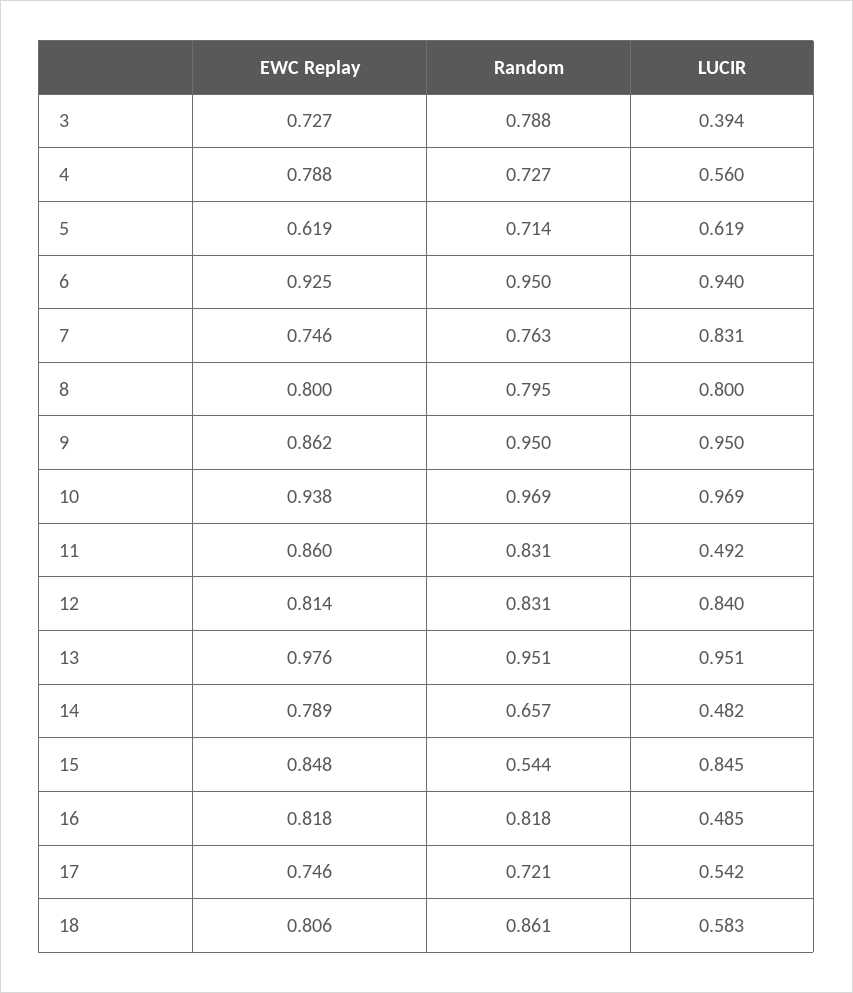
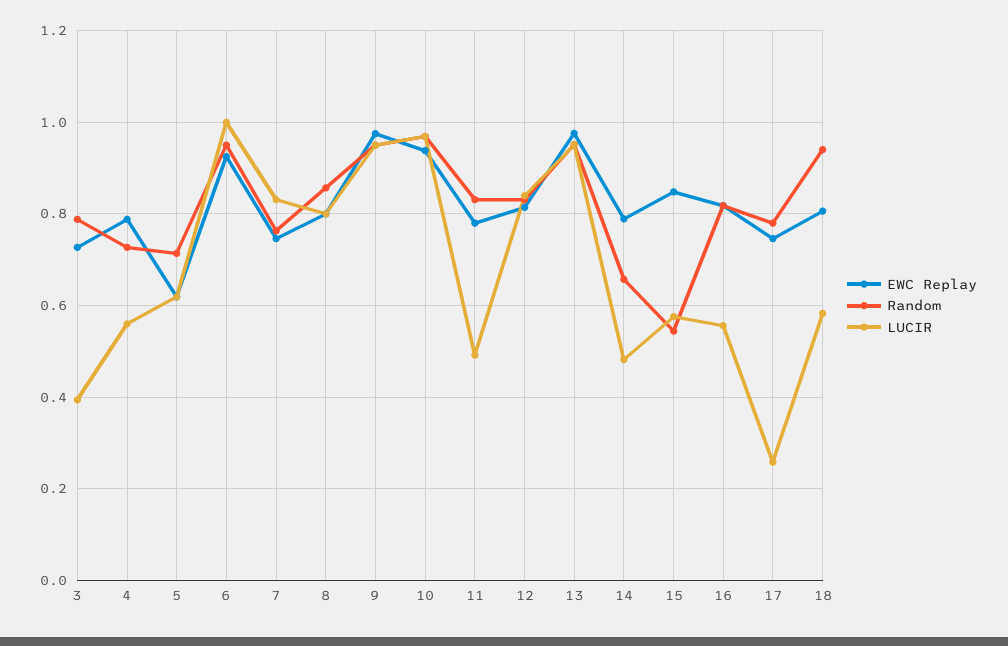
  {
    "EWC Replay": {
      "3": 0.727,
      "4": 0.788,
      "5": 0.619,
      "6": 0.925,
      "7": 0.746,
      "8": 0.8,
-     "9": 0.862,
+     "9": 0.98,
      "10": 0.938,
-     "11": 0.86,
+     "11": 0.78,
      "12": 0.814,
      "13": 0.976,
      "14": 0.789,
      "15": 0.848,
      "16": 0.818,
      "17": 0.746,
      "18": 0.806
    },
    "Random": {
      "3": 0.788,
      "4": 0.727,
      "5": 0.714,
      "6": 0.95,
      "7": 0.763,
-     "8": 0.795,
+     "8": 0.86,
      "9": 0.95,
      "10": 0.969,
      "11": 0.831,
      "12": 0.831,
      "13": 0.951,
      "14": 0.657,
      "15": 0.544,
      "16": 0.818,
-     "17": 0.721,
+     "17": 0.78,
-     "18": 0.861
+     "18": 0.94
    },
    "LUCIR": {
      "3": 0.394,
      "4": 0.56,
      "5": 0.619,
-     "6": 0.94,
+     "6": 1,
      "7": 0.831,
      "8": 0.8,
      "9": 0.95,
      "10": 0.969,
      "11": 0.492,
      "12": 0.84,
      "13": 0.951,
      "14": 0.482,
-     "15": 0.845,
+     "15": 0.58,
-     "16": 0.485,
+     "16": 0.56,
-     "17": 0.542,
+     "17": 0.26,
      "18": 0.583
    }
  }

